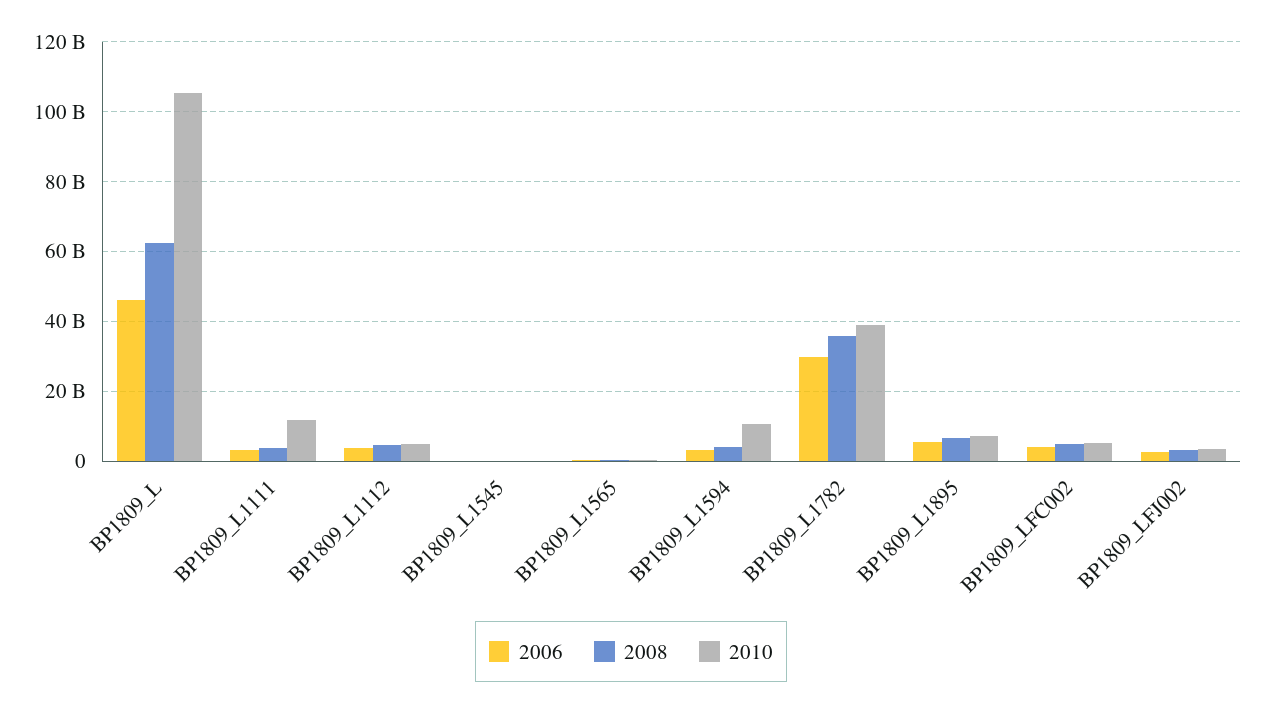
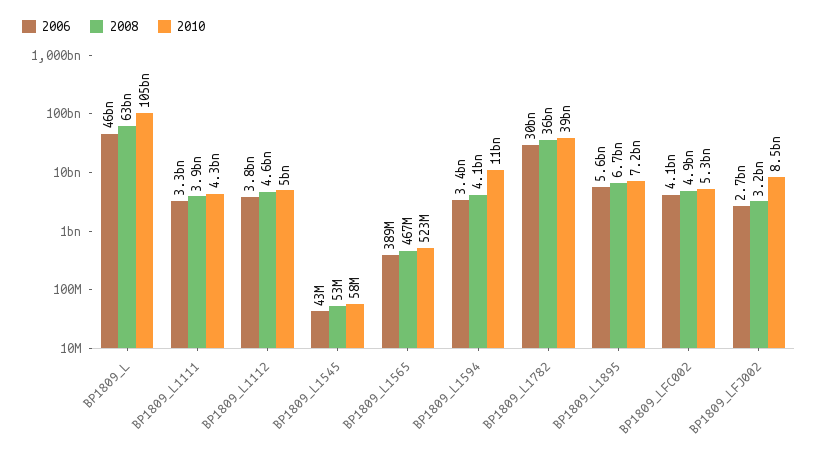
  {
    "2006": {
      "BP1809_L": 46000000000,
      "BP1809_L1111": 3300000000,
      "BP1809_L1112": 3800000000,
      "BP1809_L1545": 43000000,
      "BP1809_L1565": 389000000,
      "BP1809_L1594": 3400000000,
      "BP1809_L1782": 30000000000,
      "BP1809_L1895": 5600000000,
      "BP1809_LFC002": 4100000000,
      "BP1809_LFJ002": 2700000000
    },
    "2008": {
      "BP1809_L": 63000000000,
      "BP1809_L1111": 3900000000,
      "BP1809_L1112": 4600000000,
      "BP1809_L1545": 53000000,
      "BP1809_L1565": 467000000,
      "BP1809_L1594": 4100000000,
      "BP1809_L1782": 36000000000,
      "BP1809_L1895": 6700000000,
      "BP1809_LFC002": 4900000000,
      "BP1809_LFJ002": 3200000000
    },
    "2010": {
      "BP1809_L": 105000000000,
-     "BP1809_L1111": 12000000000,
+     "BP1809_L1111": 4300000000,
      "BP1809_L1112": 5000000000,
      "BP1809_L1545": 58000000,
      "BP1809_L1565": 523000000,
      "BP1809_L1594": 11000000000,
      "BP1809_L1782": 39000000000,
      "BP1809_L1895": 7200000000,
      "BP1809_LFC002": 5300000000,
-     "BP1809_LFJ002": 4000000000
+     "BP1809_LFJ002": 8500000000
    }
  }

